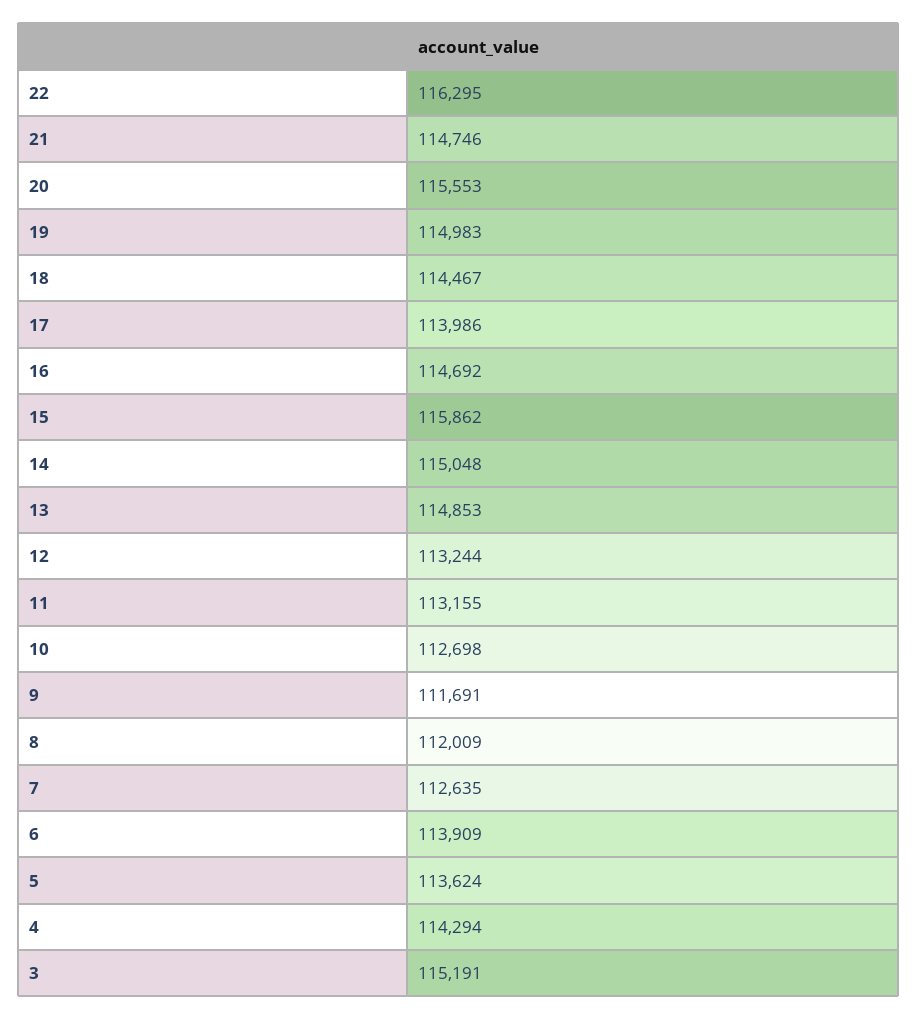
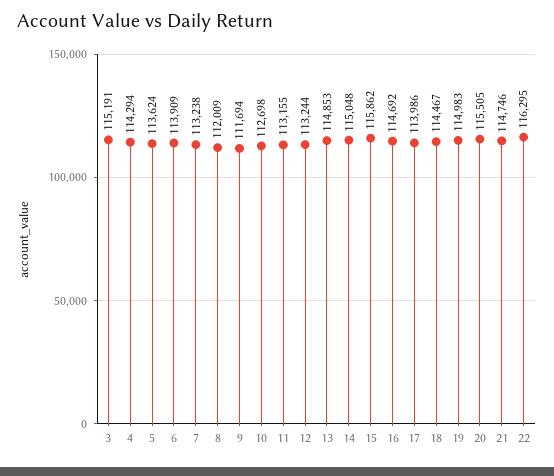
  {
    "22": 116295,
    "21": 114746,
-   "20": 115553,
+   "20": 115505,
    "19": 114983,
    "18": 114467,
    "17": 113986,
    "16": 114692,
    "15": 115862,
    "14": 115048,
    "13": 114853,
    "12": 113244,
    "11": 113155,
    "10": 112698,
-   "9": 111691,
+   "9": 111694,
    "8": 112009,
-   "7": 112635,
+   "7": 113238,
    "6": 113909,
    "5": 113624,
    "4": 114294,
    "3": 115191
  }

